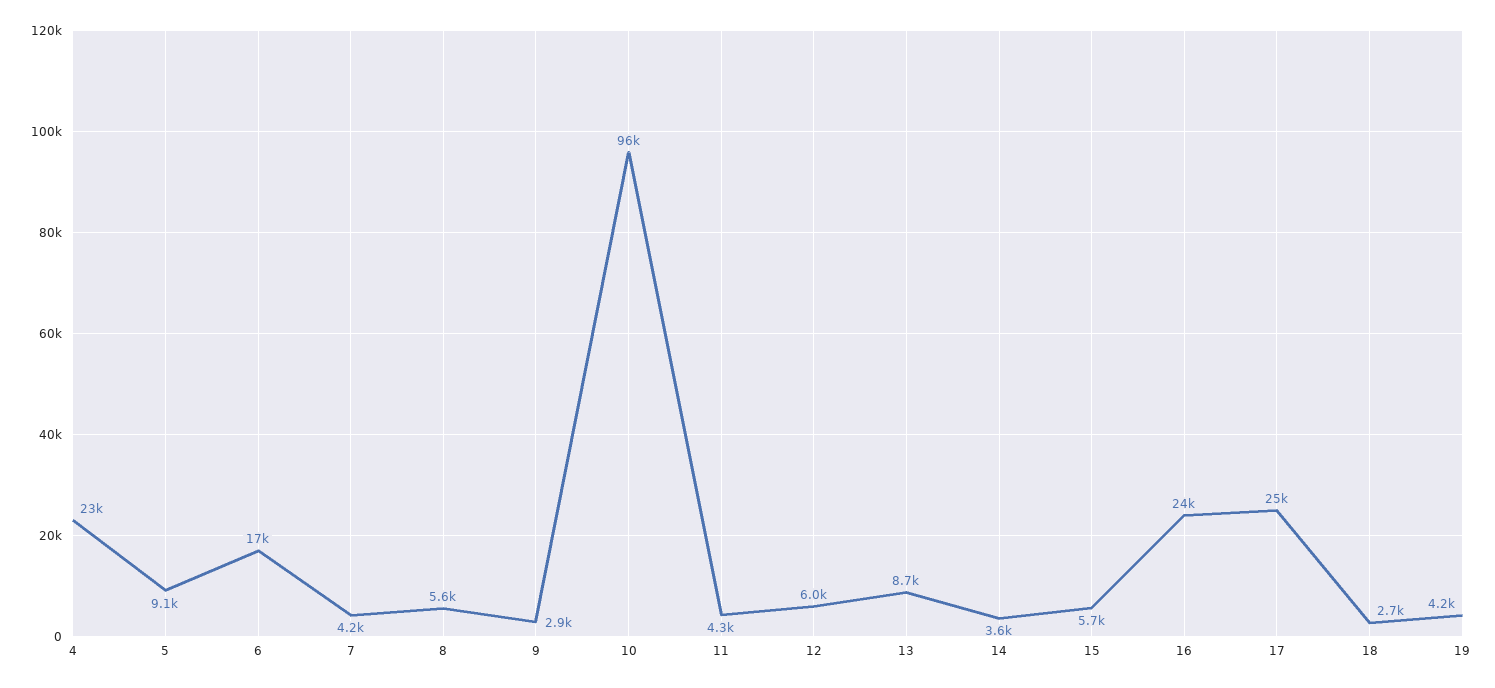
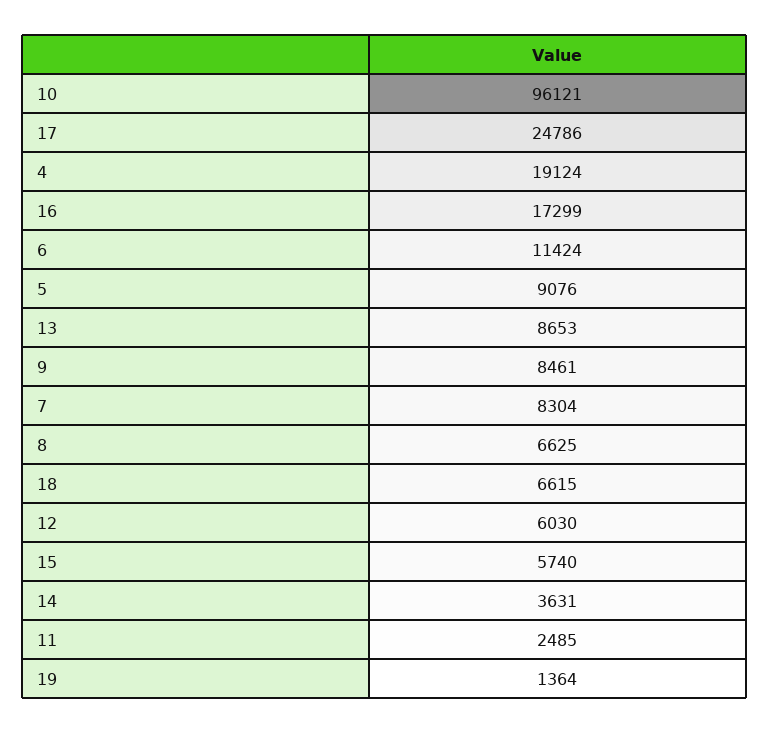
  {
-   "4": 23000,
+   "4": 19124,
    "5": 9076,
-   "6": 17000,
+   "6": 11424,
-   "7": 4200,
+   "7": 8304,
-   "8": 5600,
+   "8": 6625,
-   "9": 2900,
+   "9": 8461,
    "10": 96121,
-   "11": 4300,
+   "11": 2485,
    "12": 6030,
    "13": 8653,
    "14": 3631,
    "15": 5740,
-   "16": 24000,
+   "16": 17299,
    "17": 24786,
-   "18": 2700,
+   "18": 6615,
-   "19": 4200
+   "19": 1364
  }

